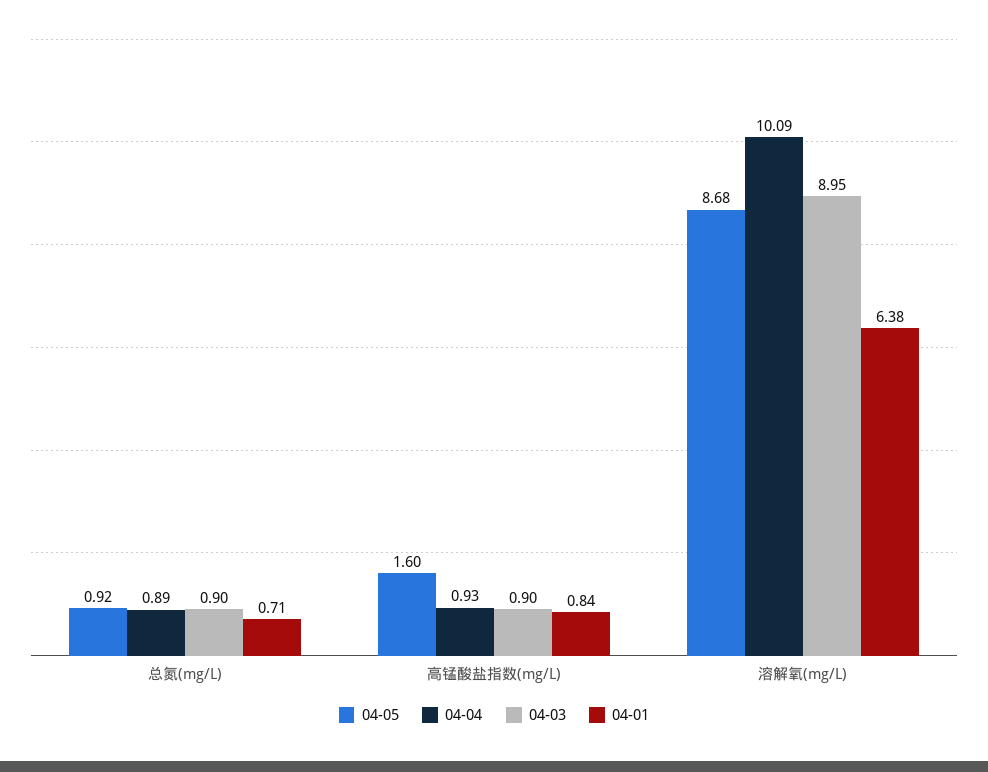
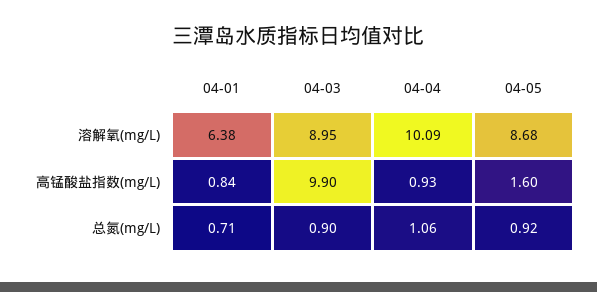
  {
    "04-05": {
      "总氮(mg/L)": 0.92,
      "高锰酸盐指数(mg/L)": 1.6,
      "溶解氧(mg/L)": 8.68
    },
    "04-04": {
-     "总氮(mg/L)": 0.89,
+     "总氮(mg/L)": 1.06,
      "高锰酸盐指数(mg/L)": 0.93,
      "溶解氧(mg/L)": 10.09
    },
    "04-03": {
      "总氮(mg/L)": 0.9,
-     "高锰酸盐指数(mg/L)": 0.9,
+     "高锰酸盐指数(mg/L)": 9.9,
      "溶解氧(mg/L)": 8.95
    },
    "04-01": {
      "总氮(mg/L)": 0.71,
      "高锰酸盐指数(mg/L)": 0.84,
      "溶解氧(mg/L)": 6.38
    }
  }

